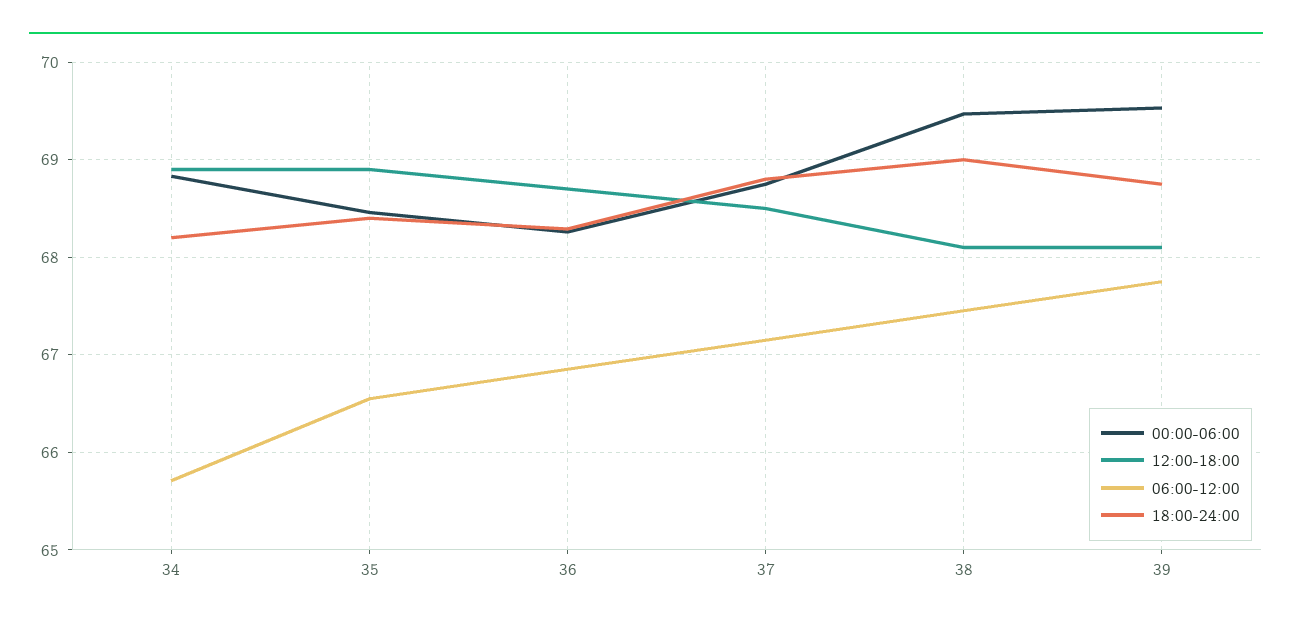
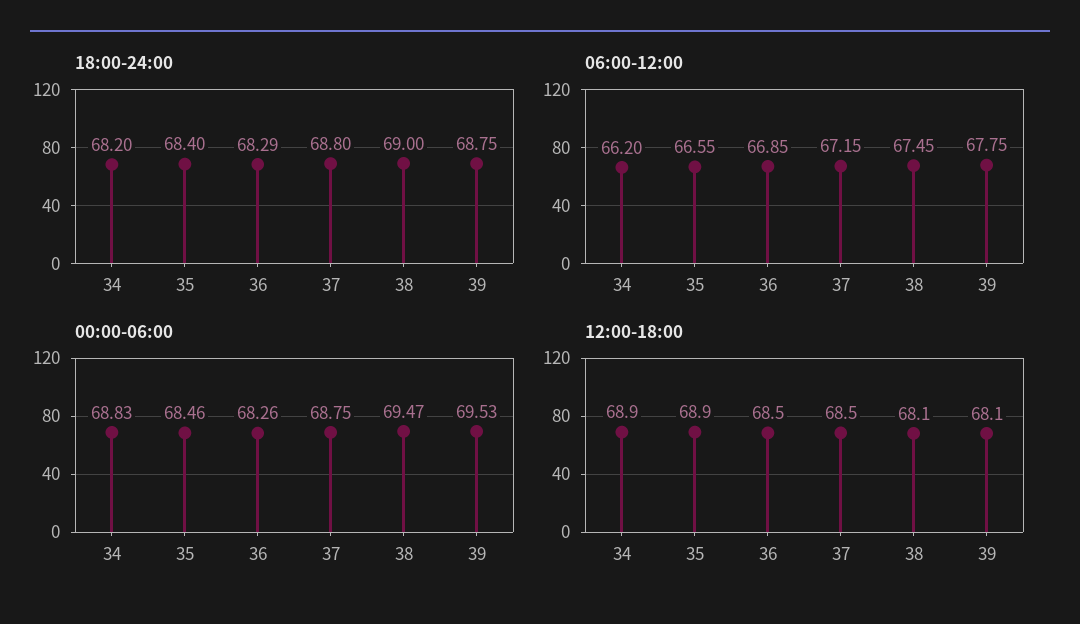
  {
    "00:00-06:00": {
      "34": 68.83,
      "35": 68.46,
      "36": 68.26,
      "37": 68.75,
      "38": 69.47,
      "39": 69.53
    },
    "12:00-18:00": {
      "34": 68.9,
      "35": 68.9,
-     "36": 68.7,
+     "36": 68.5,
      "37": 68.5,
      "38": 68.1,
      "39": 68.1
    },
    "06:00-12:00": {
-     "34": 65.7,
+     "34": 66.2,
      "35": 66.55,
      "36": 66.85,
      "37": 67.15,
      "38": 67.45,
      "39": 67.75
    },
    "18:00-24:00": {
      "34": 68.2,
      "35": 68.4,
      "36": 68.29,
      "37": 68.8,
      "38": 69,
      "39": 68.75
    }
  }

